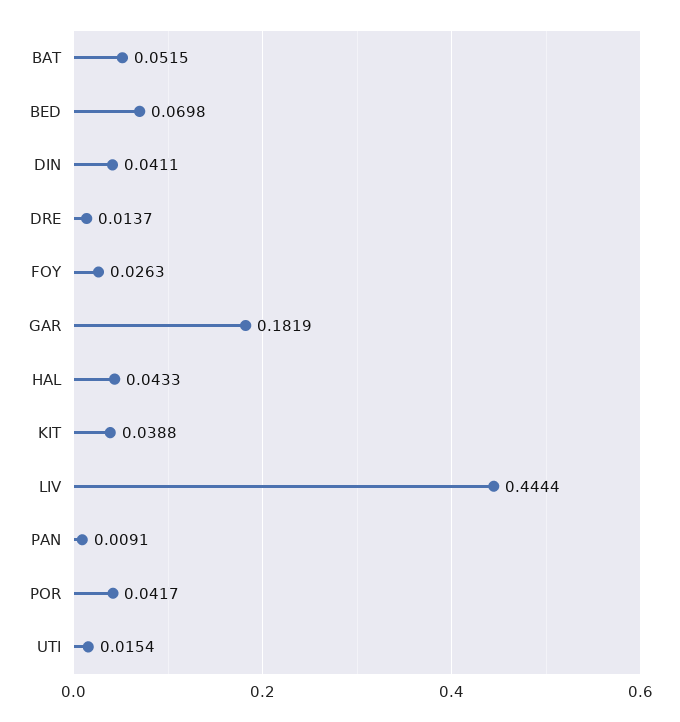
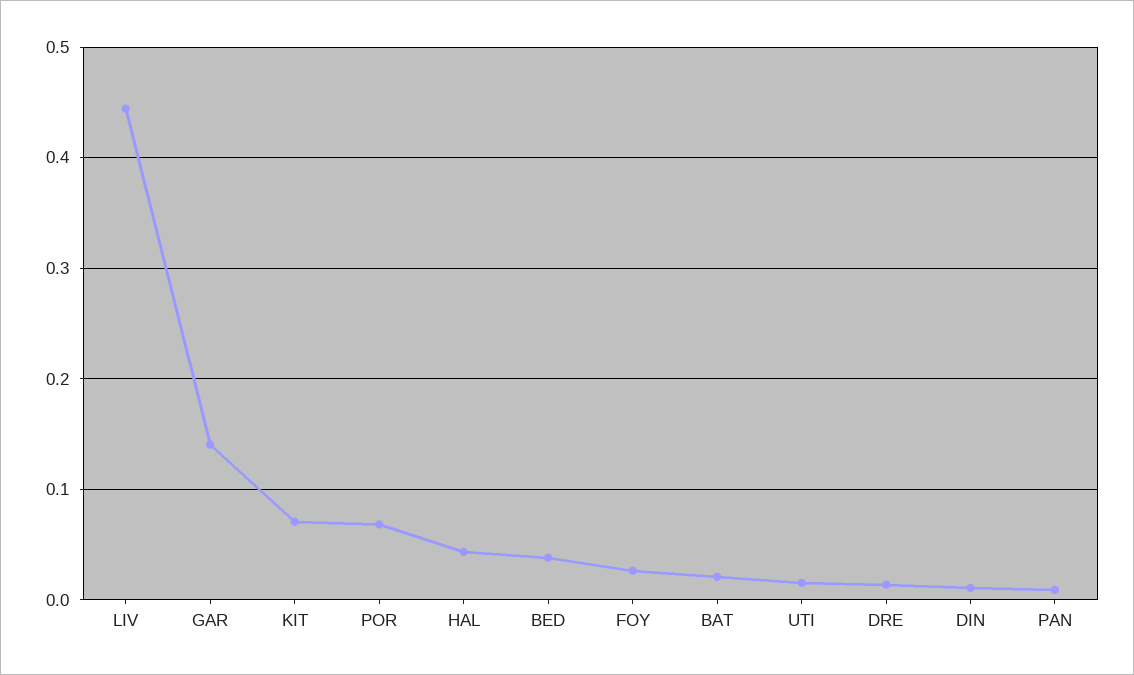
  {
-   "BAT": 0.0515,
+   "BAT": 0.02,
-   "BED": 0.0698,
+   "BED": 0.04,
-   "DIN": 0.0411,
+   "DIN": 0.01,
    "DRE": 0.0137,
    "FOY": 0.0263,
-   "GAR": 0.1819,
+   "GAR": 0.14,
    "HAL": 0.0433,
-   "KIT": 0.0388,
+   "KIT": 0.07,
    "LIV": 0.4444,
    "PAN": 0.0091,
-   "POR": 0.0417,
+   "POR": 0.07,
    "UTI": 0.0154
  }

